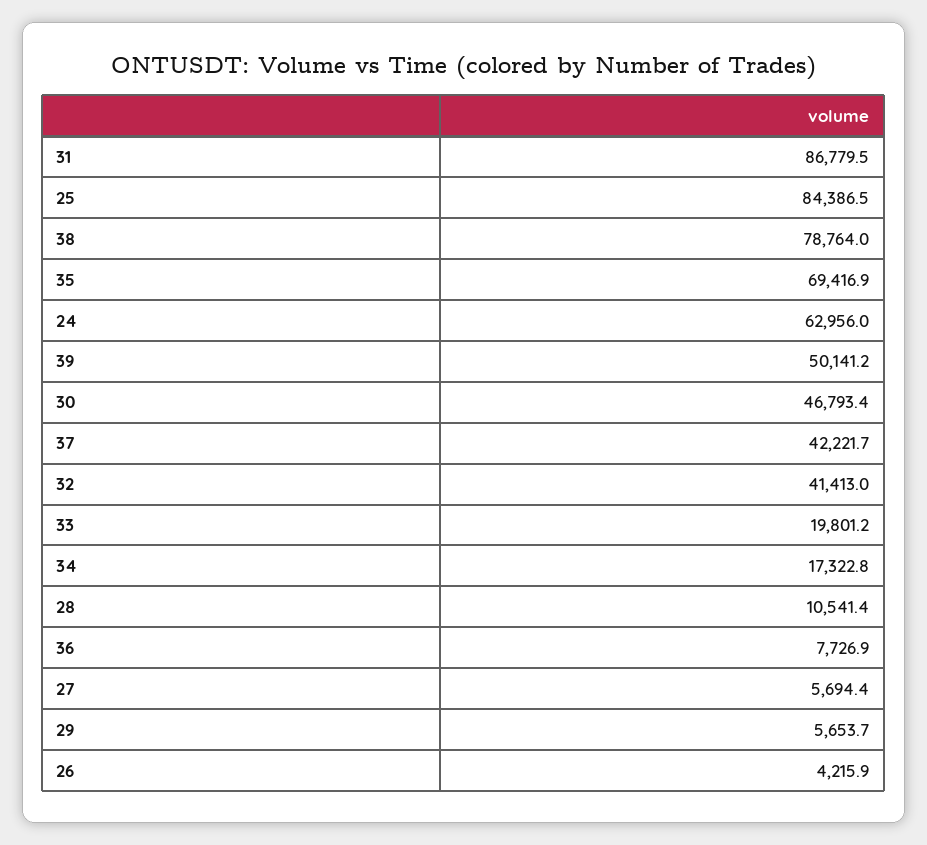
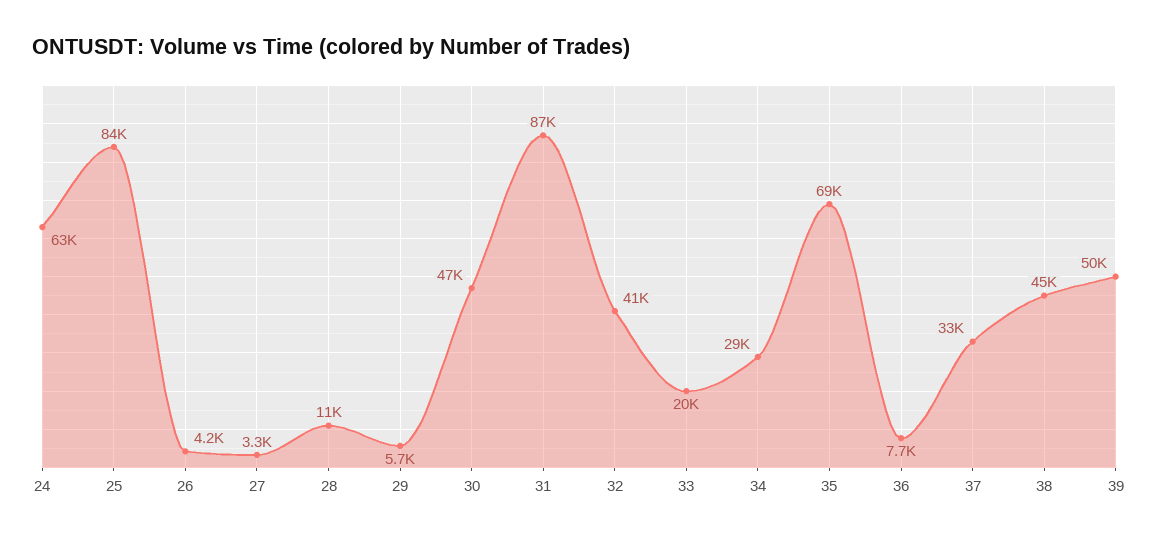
  {
    "31": 86779.5,
    "25": 84386.5,
-   "38": 78764,
+   "38": 45000,
    "35": 69416.9,
    "24": 62956,
    "39": 50141.2,
    "30": 46793.4,
-   "37": 42221.7,
+   "37": 33000,
    "32": 41413,
    "33": 19801.2,
-   "34": 17322.8,
+   "34": 29000,
    "28": 10541.4,
    "36": 7726.9,
-   "27": 5694.4,
+   "27": 3300,
    "29": 5653.7,
    "26": 4215.9
  }

